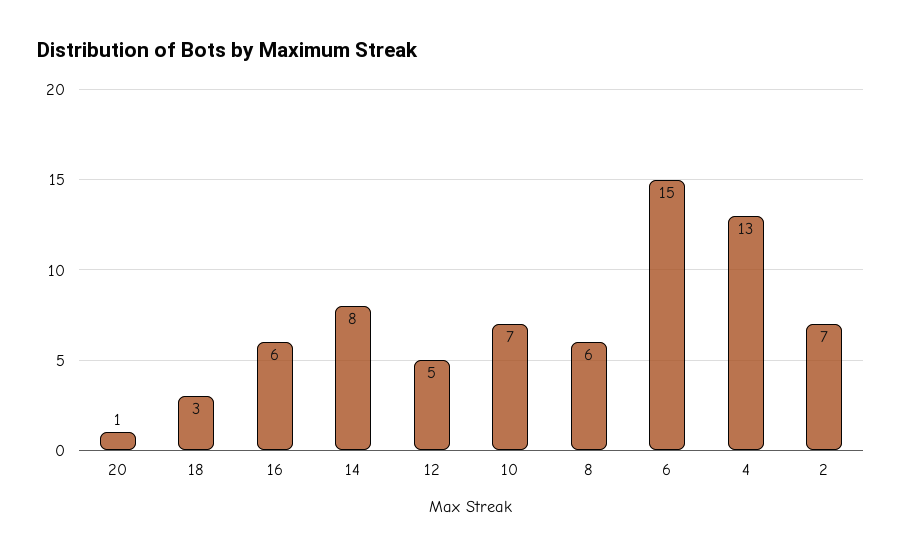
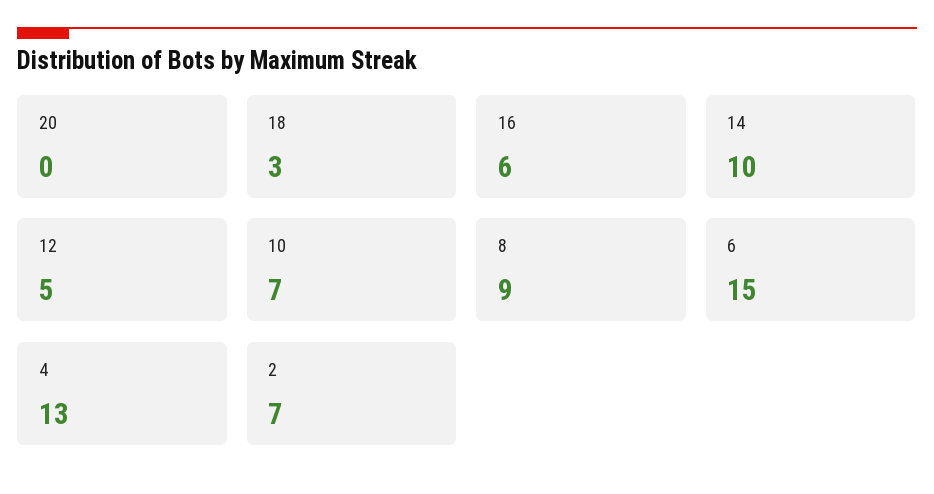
  {
-   "20": 1,
+   "20": 0,
    "18": 3,
    "16": 6,
-   "14": 8,
+   "14": 10,
    "12": 5,
    "10": 7,
-   "8": 6,
+   "8": 9,
    "6": 15,
    "4": 13,
    "2": 7
  }

